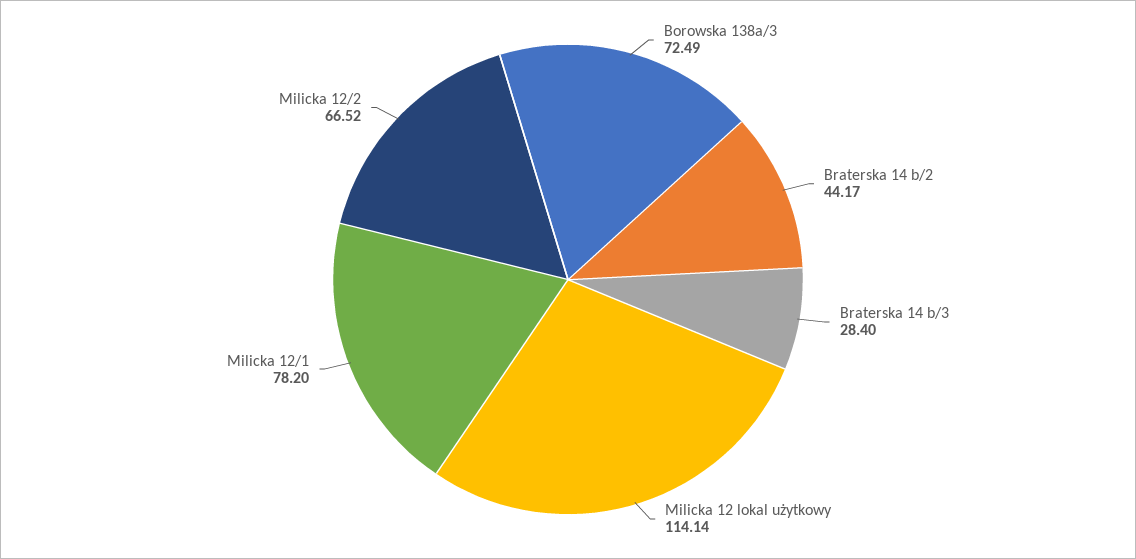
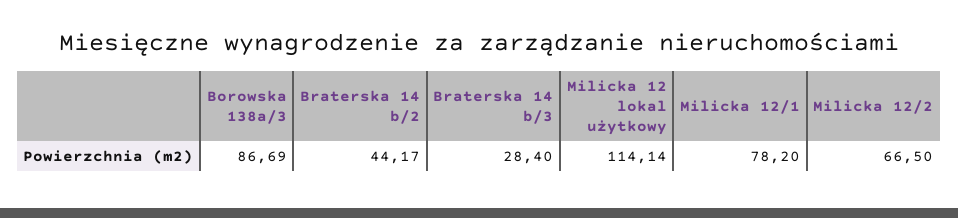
  {
-   "Borowska 138a/3": 72.49,
+   "Borowska 138a/3": 86.69,
    "Braterska 14 b/2": 44.17,
    "Braterska 14 b/3": 28.4,
    "Milicka 12 lokal użytkowy": 114.14,
    "Milicka 12/1": 78.2,
-   "Milicka 12/2": 66.52
+   "Milicka 12/2": 66.5
  }

